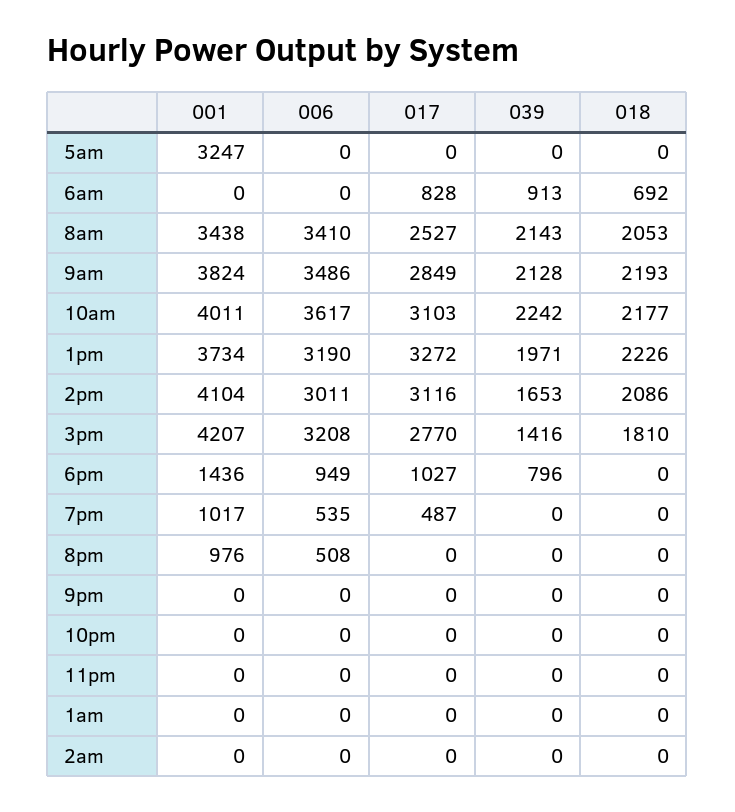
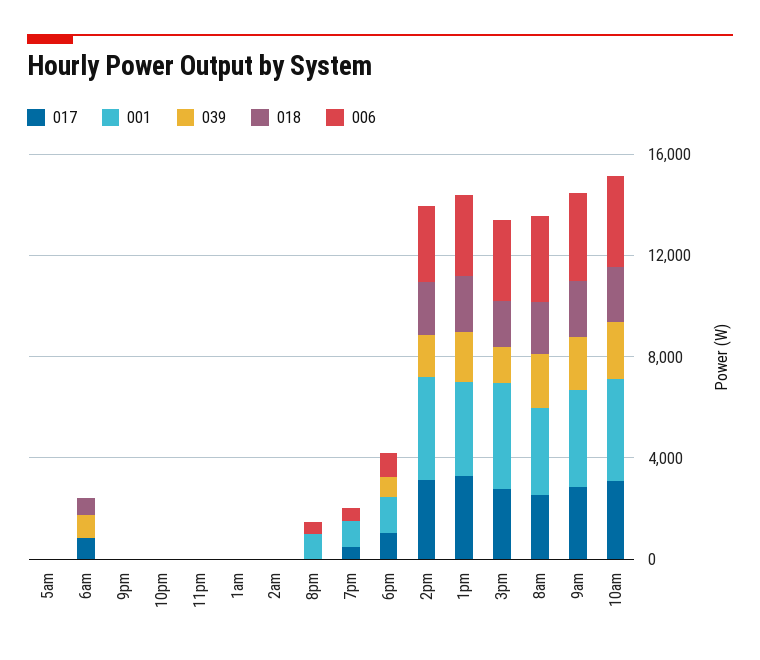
  {
    "001": {
-     "5am": 3247,
+     "5am": 0,
      "6am": 0,
      "8am": 3438,
      "9am": 3824,
      "10am": 4011,
      "1pm": 3734,
      "2pm": 4104,
      "3pm": 4207,
      "6pm": 1436,
      "7pm": 1017,
      "8pm": 976,
      "9pm": 0,
      "10pm": 0,
      "11pm": 0,
      "1am": 0,
      "2am": 0
    },
    "006": {
      "5am": 0,
      "6am": 0,
      "8am": 3410,
      "9am": 3486,
      "10am": 3617,
      "1pm": 3190,
      "2pm": 3011,
      "3pm": 3208,
      "6pm": 949,
      "7pm": 535,
      "8pm": 508,
      "9pm": 0,
      "10pm": 0,
      "11pm": 0,
      "1am": 0,
      "2am": 0
    },
    "017": {
      "5am": 0,
      "6am": 828,
      "8am": 2527,
      "9am": 2849,
      "10am": 3103,
      "1pm": 3272,
      "2pm": 3116,
      "3pm": 2770,
      "6pm": 1027,
      "7pm": 487,
      "8pm": 0,
      "9pm": 0,
      "10pm": 0,
      "11pm": 0,
      "1am": 0,
      "2am": 0
    },
    "039": {
      "5am": 0,
      "6am": 913,
      "8am": 2143,
      "9am": 2128,
      "10am": 2242,
      "1pm": 1971,
      "2pm": 1653,
      "3pm": 1416,
      "6pm": 796,
      "7pm": 0,
      "8pm": 0,
      "9pm": 0,
      "10pm": 0,
      "11pm": 0,
      "1am": 0,
      "2am": 0
    },
    "018": {
      "5am": 0,
      "6am": 692,
      "8am": 2053,
      "9am": 2193,
      "10am": 2177,
      "1pm": 2226,
      "2pm": 2086,
      "3pm": 1810,
      "6pm": 0,
      "7pm": 0,
      "8pm": 0,
      "9pm": 0,
      "10pm": 0,
      "11pm": 0,
      "1am": 0,
      "2am": 0
    }
  }

